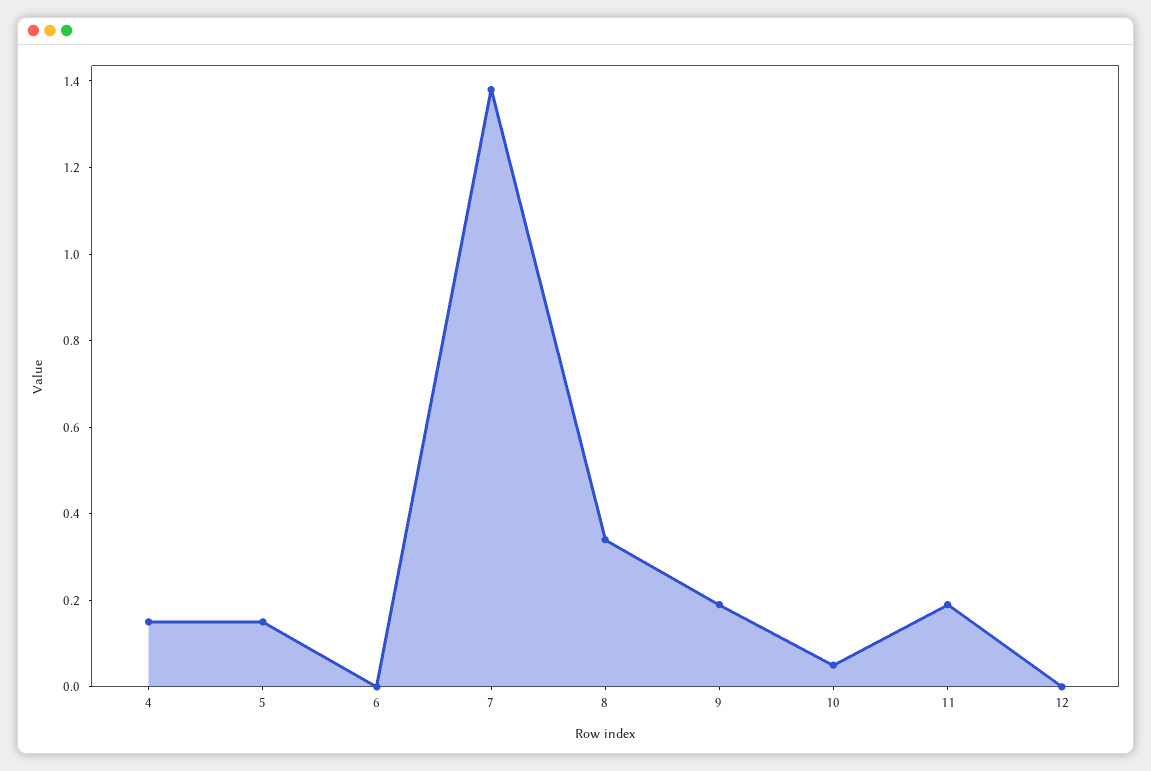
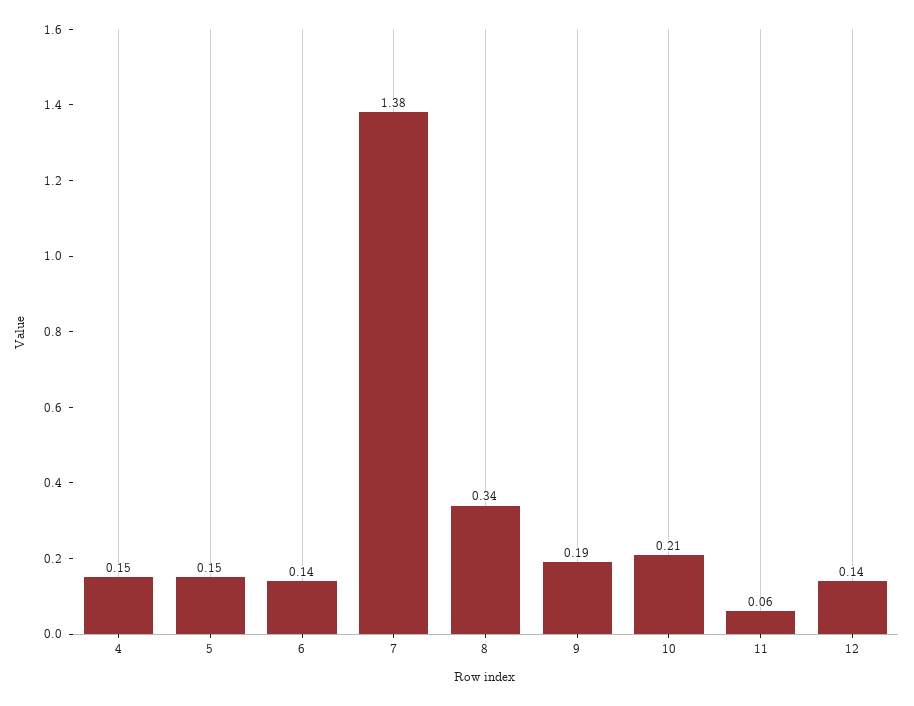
  {
    "4": 0.15,
    "5": 0.15,
-   "6": 0,
+   "6": 0.14,
    "7": 1.38,
    "8": 0.34,
    "9": 0.19,
-   "10": 0.05,
+   "10": 0.21,
-   "11": 0.2,
+   "11": 0.06,
-   "12": 0
+   "12": 0.14
  }

